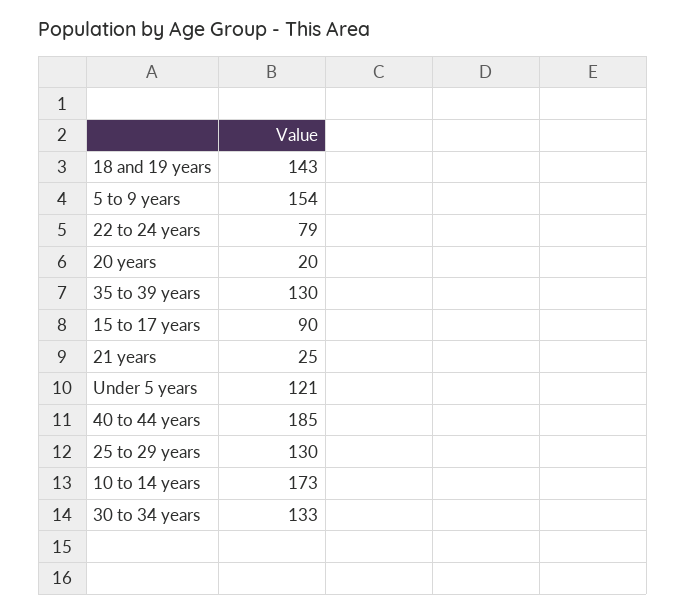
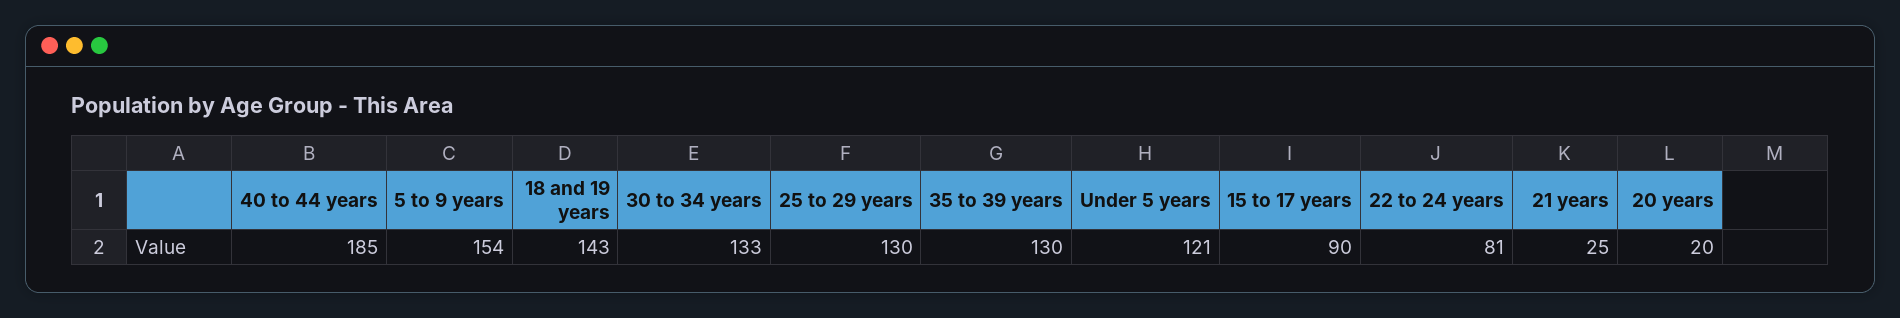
  {
    "18 and 19 years": 143,
    "5 to 9 years": 154,
-   "22 to 24 years": 79,
+   "22 to 24 years": 81,
    "20 years": 20,
    "35 to 39 years": 130,
    "15 to 17 years": 90,
    "21 years": 25,
    "Under 5 years": 121,
    "40 to 44 years": 185,
    "25 to 29 years": 130,
-   "10 to 14 years": 173,
    "30 to 34 years": 133
  }

